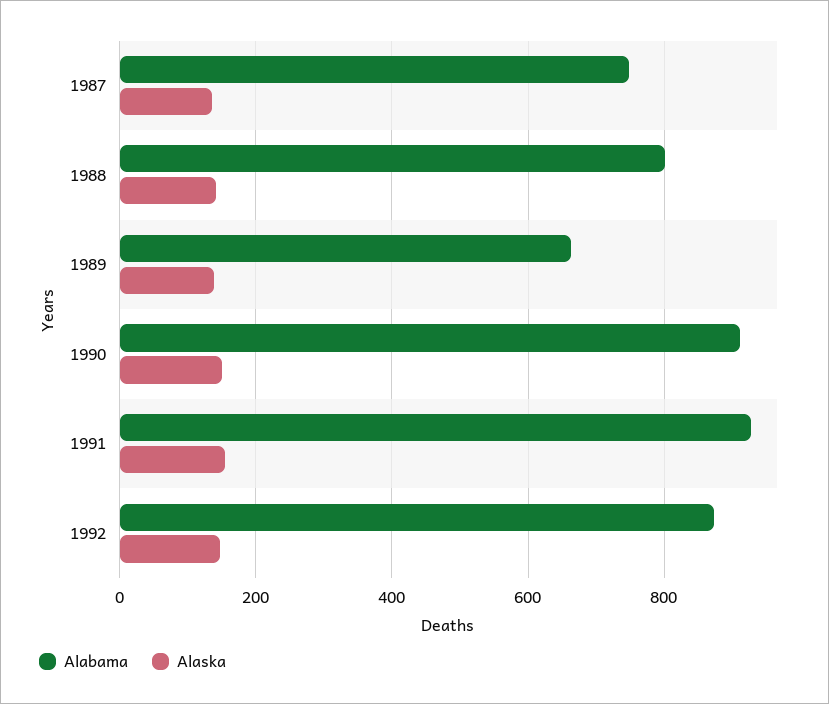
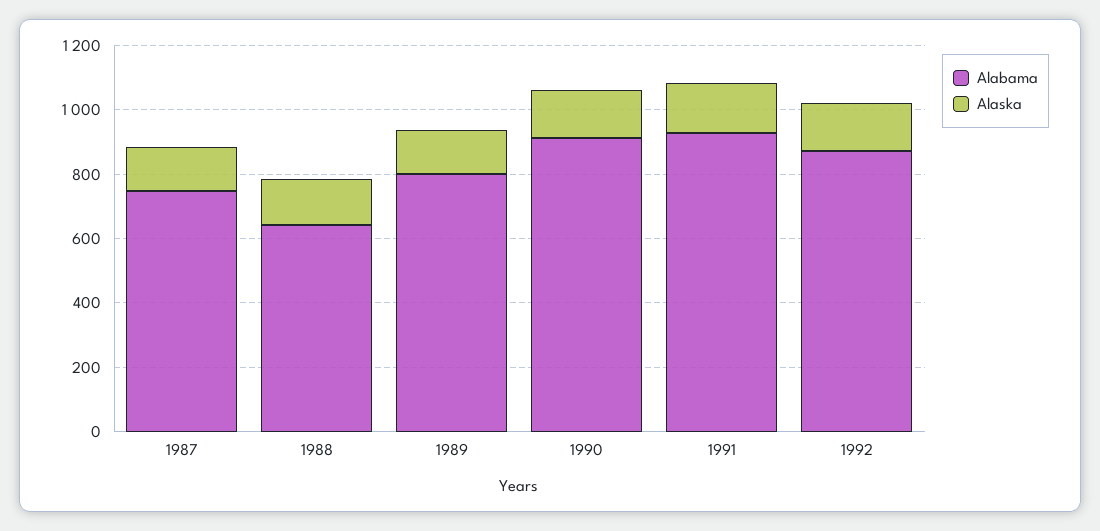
  {
    "Alabama": {
      "1987": 740,
-     "1988": 800,
+     "1988": 650,
-     "1989": 660,
+     "1989": 800,
      "1990": 920,
      "1991": 920,
      "1992": 880
    },
    "Alaska": {
      "1987": 140,
      "1988": 140,
      "1989": 140,
      "1990": 160,
      "1991": 160,
      "1992": 140
    }
  }

